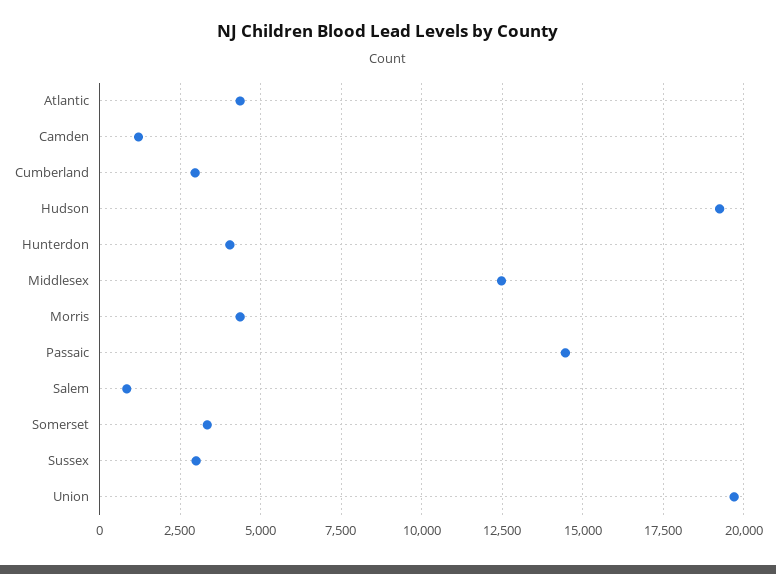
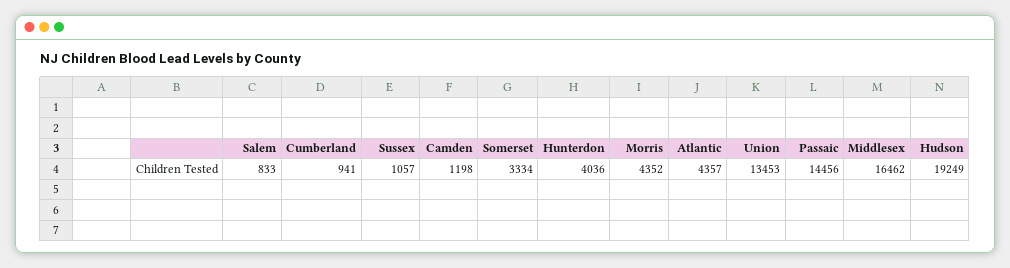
  {
    "Atlantic": 4357,
    "Camden": 1198,
-   "Cumberland": 3000,
+   "Cumberland": 941,
    "Hudson": 19249,
    "Hunterdon": 4036,
-   "Middlesex": 12500,
+   "Middlesex": 16462,
    "Morris": 4352,
    "Passaic": 14456,
    "Salem": 833,
    "Somerset": 3334,
-   "Sussex": 3000,
+   "Sussex": 1057,
-   "Union": 19750
+   "Union": 13453
  }

